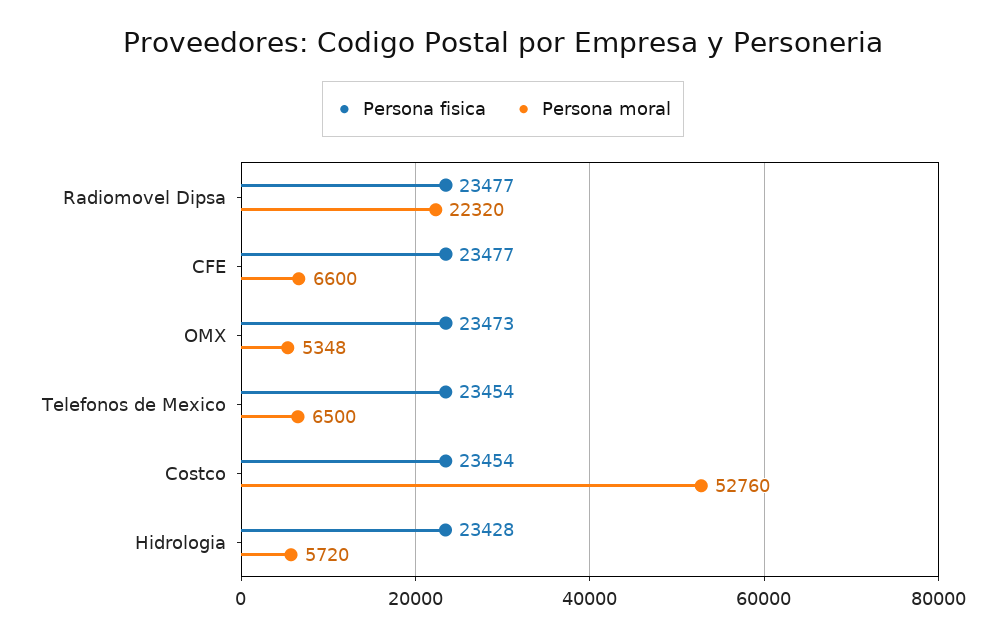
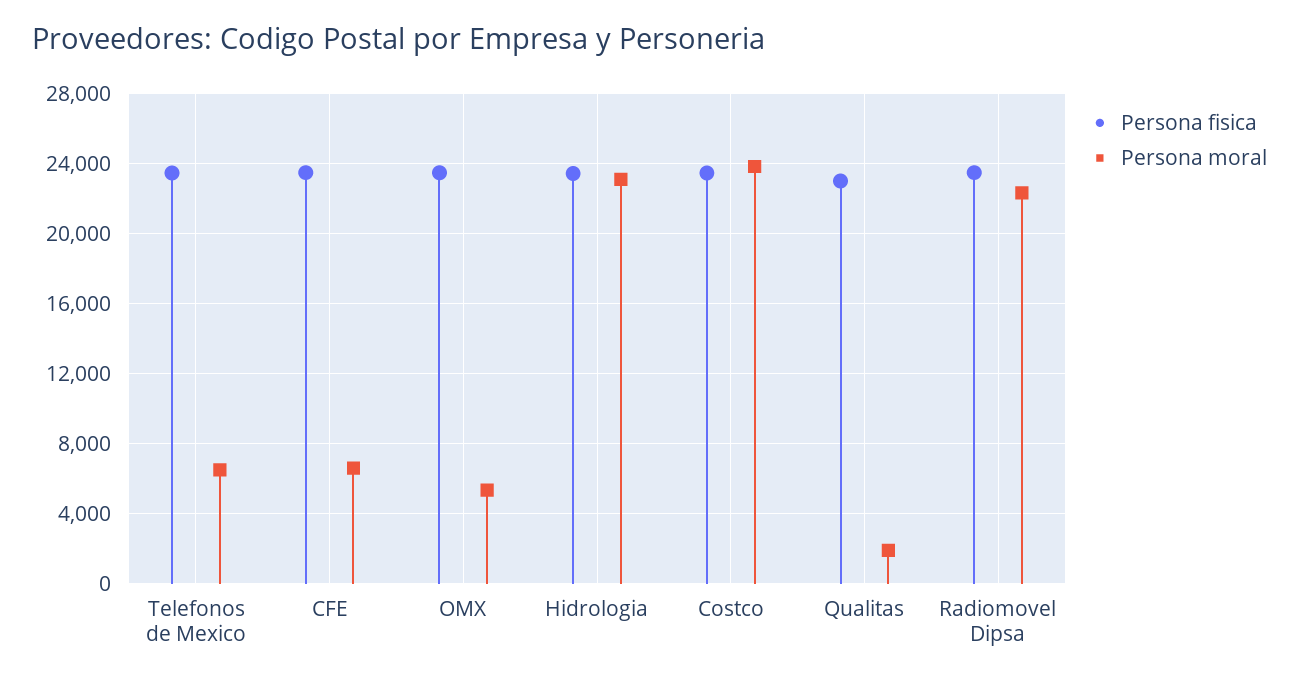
  {
    "Persona fisica": {
      "Radiomovel Dipsa": 23477,
      "CFE": 23477,
      "OMX": 23473,
      "Telefonos de Mexico": 23454,
      "Costco": 23454,
-     "Hidrologia": 23428
+     "Hidrologia": 23428,
+     "Qualitas": 23000
    },
    "Persona moral": {
      "Radiomovel Dipsa": 22320,
      "CFE": 6600,
      "OMX": 5348,
      "Telefonos de Mexico": 6500,
-     "Costco": 52760,
+     "Costco": 24000,
-     "Hidrologia": 5720
+     "Hidrologia": 23000,
+     "Qualitas": 2000
    }
  }

